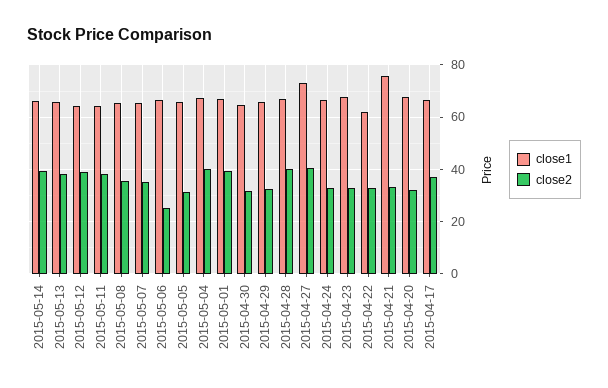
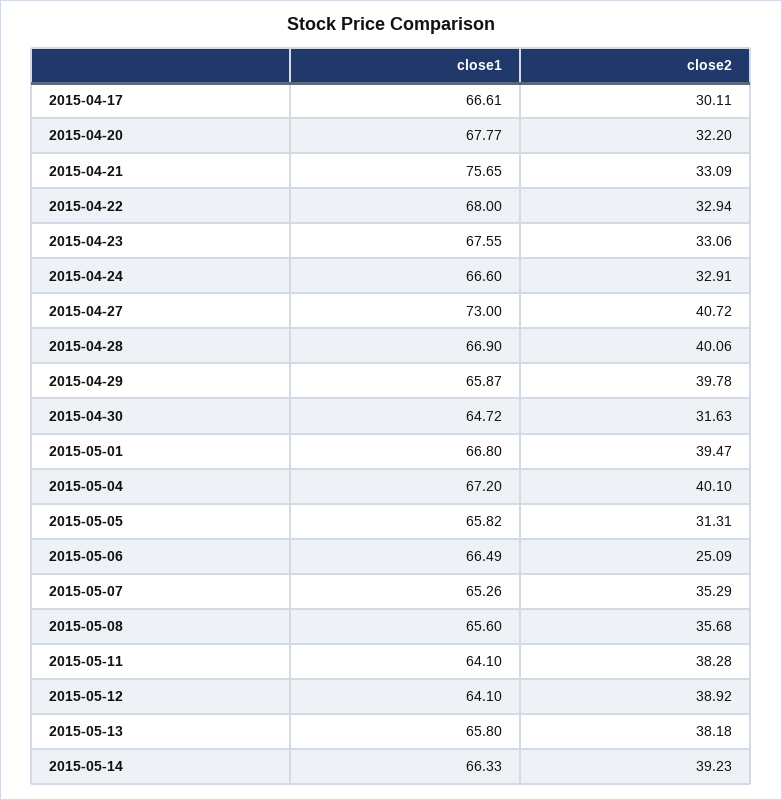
  {
    "close1": {
      "2015-05-14": 66.33,
      "2015-05-13": 65.8,
      "2015-05-12": 64.1,
      "2015-05-11": 64.1,
      "2015-05-08": 65.6,
      "2015-05-07": 65.26,
      "2015-05-06": 66.49,
      "2015-05-05": 65.82,
      "2015-05-04": 67.2,
      "2015-05-01": 66.8,
      "2015-04-30": 64.72,
      "2015-04-29": 65.87,
      "2015-04-28": 66.9,
      "2015-04-27": 73,
      "2015-04-24": 66.6,
      "2015-04-23": 67.55,
-     "2015-04-22": 62.5,
+     "2015-04-22": 68,
      "2015-04-21": 75.65,
      "2015-04-20": 67.77,
      "2015-04-17": 66.61
    },
    "close2": {
      "2015-05-14": 39.23,
      "2015-05-13": 38.18,
      "2015-05-12": 38.92,
      "2015-05-11": 38.28,
      "2015-05-08": 35.68,
      "2015-05-07": 35.29,
      "2015-05-06": 25.09,
      "2015-05-05": 31.31,
      "2015-05-04": 40.1,
      "2015-05-01": 39.47,
      "2015-04-30": 31.63,
-     "2015-04-29": 32.5,
+     "2015-04-29": 39.78,
      "2015-04-28": 40.06,
      "2015-04-27": 40.72,
      "2015-04-24": 32.91,
      "2015-04-23": 33.06,
      "2015-04-22": 32.94,
      "2015-04-21": 33.09,
      "2015-04-20": 32.2,
-     "2015-04-17": 37.5
+     "2015-04-17": 30.11
    }
  }

